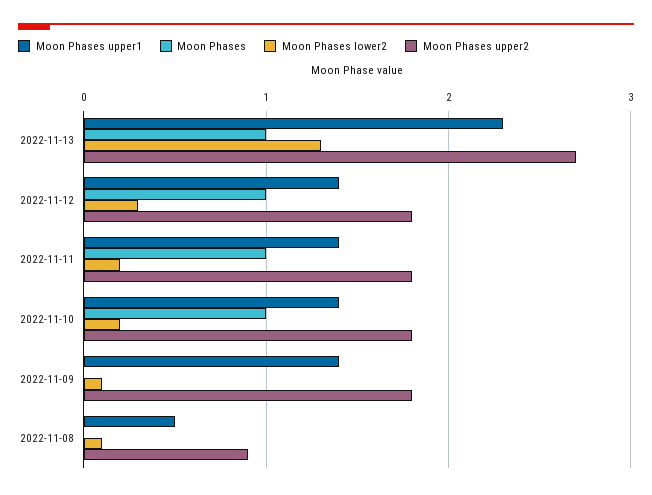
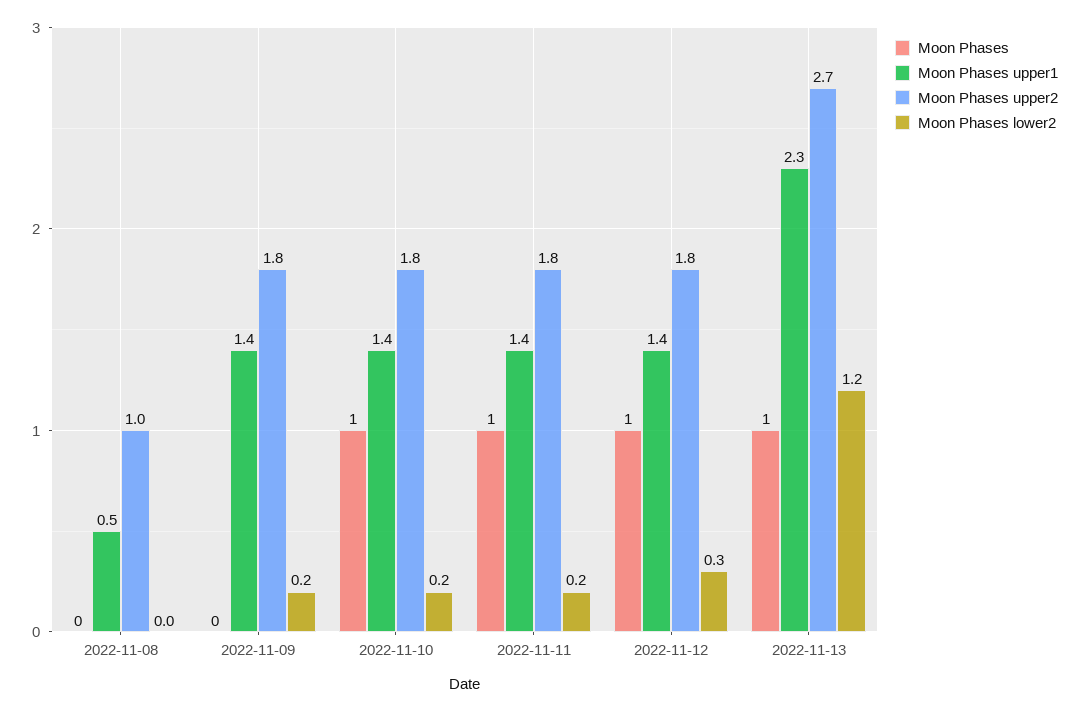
  {
    "Moon Phases upper1": {
      "2022-11-13": 2.3,
      "2022-11-12": 1.4,
      "2022-11-11": 1.4,
      "2022-11-10": 1.4,
      "2022-11-09": 1.4,
      "2022-11-08": 0.5
    },
    "Moon Phases": {
      "2022-11-13": 1,
      "2022-11-12": 1,
      "2022-11-11": 1,
      "2022-11-10": 1,
      "2022-11-09": 0,
      "2022-11-08": 0
    },
    "Moon Phases lower2": {
-     "2022-11-13": 1.3,
+     "2022-11-13": 1.2,
      "2022-11-12": 0.3,
      "2022-11-11": 0.2,
      "2022-11-10": 0.2,
-     "2022-11-09": 0.1,
+     "2022-11-09": 0.2,
-     "2022-11-08": 0.1
+     "2022-11-08": 0
    },
    "Moon Phases upper2": {
      "2022-11-13": 2.7,
      "2022-11-12": 1.8,
      "2022-11-11": 1.8,
      "2022-11-10": 1.8,
      "2022-11-09": 1.8,
-     "2022-11-08": 0.9
+     "2022-11-08": 1
    }
  }

